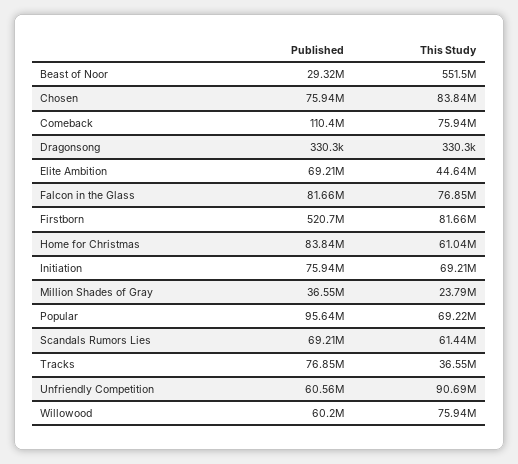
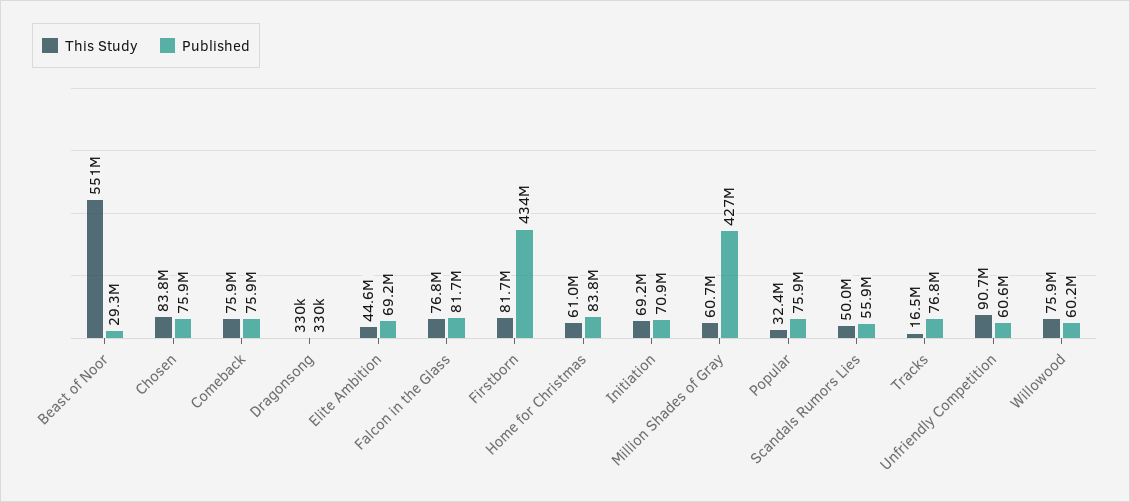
  {
    "Published": {
      "Beast of Noor": 29320000,
      "Chosen": 75940000,
-     "Comeback": 110400000,
+     "Comeback": 75900000,
      "Dragonsong": 330300,
      "Elite Ambition": 69210000,
      "Falcon in the Glass": 81660000,
-     "Firstborn": 520700000,
+     "Firstborn": 434000000,
      "Home for Christmas": 83840000,
-     "Initiation": 75940000,
+     "Initiation": 70900000,
-     "Million Shades of Gray": 36550000,
+     "Million Shades of Gray": 427000000,
-     "Popular": 95640000,
+     "Popular": 75900000,
-     "Scandals Rumors Lies": 69210000,
+     "Scandals Rumors Lies": 55900000,
      "Tracks": 76850000,
      "Unfriendly Competition": 60560000,
      "Willowood": 60200000
    },
    "This Study": {
      "Beast of Noor": 551500000,
      "Chosen": 83840000,
      "Comeback": 75940000,
      "Dragonsong": 330300,
      "Elite Ambition": 44640000,
      "Falcon in the Glass": 76850000,
      "Firstborn": 81660000,
      "Home for Christmas": 61040000,
      "Initiation": 69210000,
-     "Million Shades of Gray": 23790000,
+     "Million Shades of Gray": 60700000,
-     "Popular": 69220000,
+     "Popular": 32400000,
-     "Scandals Rumors Lies": 61440000,
+     "Scandals Rumors Lies": 50000000,
-     "Tracks": 36550000,
+     "Tracks": 16500000,
      "Unfriendly Competition": 90690000,
      "Willowood": 75940000
    }
  }

